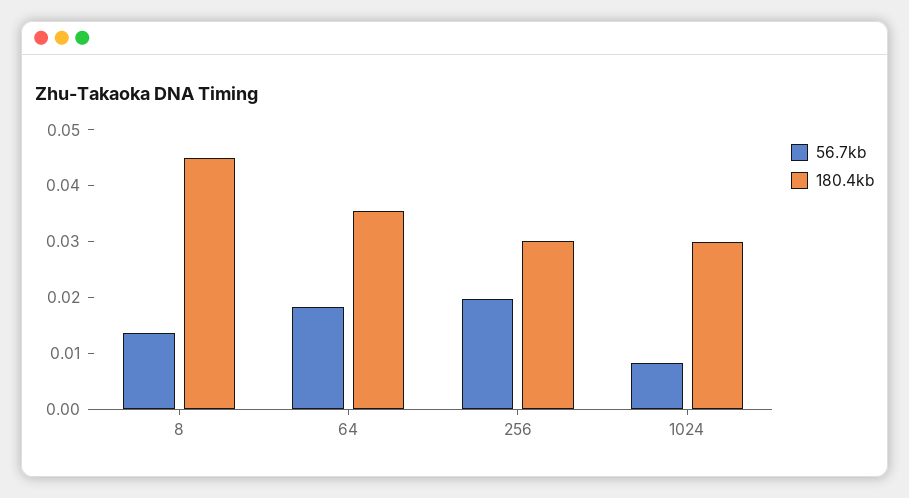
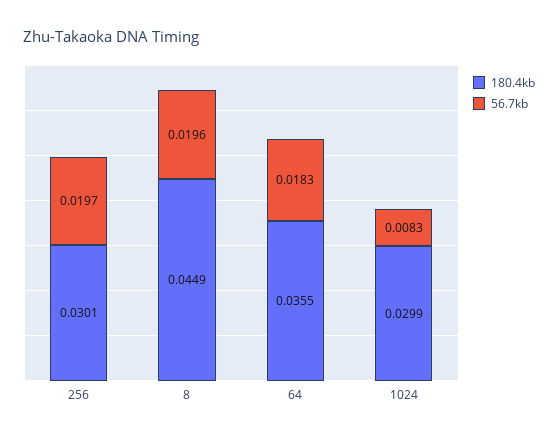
  {
    "56.7kb": {
-     "8": 0.014,
+     "8": 0.0196,
      "64": 0.0183,
      "256": 0.0197,
      "1024": 0.0083
    },
    "180.4kb": {
      "8": 0.0449,
      "64": 0.0355,
      "256": 0.0301,
      "1024": 0.0299
    }
  }

